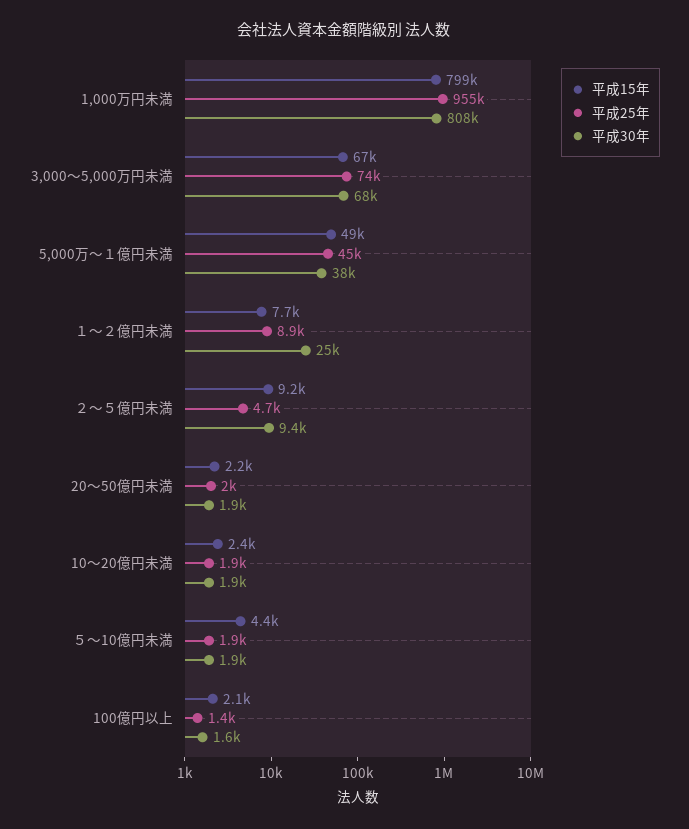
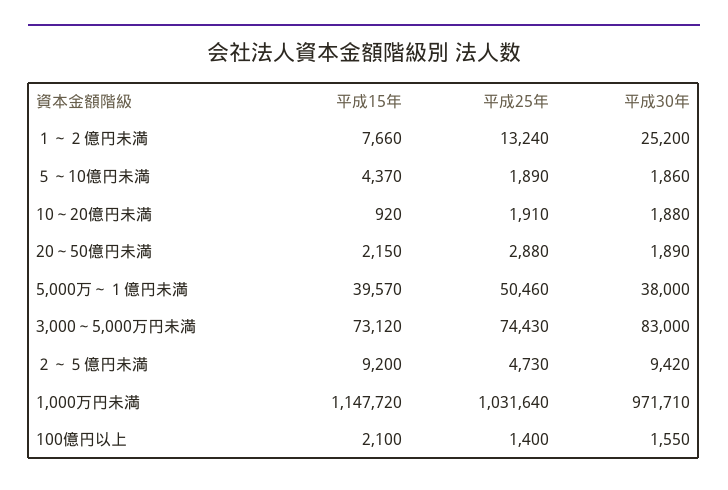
  {
    "平成15年": {
-     "1,000万円未満": 799000,
+     "1,000万円未満": 1147720,
-     "3,000～5,000万円未満": 67000,
+     "3,000～5,000万円未満": 73120,
-     "5,000万～１億円未満": 49000,
+     "5,000万～１億円未満": 39570,
      "１～２億円未満": 7660,
      "２～５億円未満": 9200,
      "20～50億円未満": 2150,
-     "10～20億円未満": 2400,
+     "10～20億円未満": 920,
      "５～10億円未満": 4370,
      "100億円以上": 2100
    },
    "平成25年": {
-     "1,000万円未満": 955000,
+     "1,000万円未満": 1031640,
      "3,000～5,000万円未満": 74430,
-     "5,000万～１億円未満": 45000,
+     "5,000万～１億円未満": 50460,
-     "１～２億円未満": 8900,
+     "１～２億円未満": 13240,
      "２～５億円未満": 4730,
-     "20～50億円未満": 2000,
+     "20～50億円未満": 2880,
      "10～20億円未満": 1910,
      "５～10億円未満": 1890,
      "100億円以上": 1400
    },
    "平成30年": {
-     "1,000万円未満": 808000,
+     "1,000万円未満": 971710,
-     "3,000～5,000万円未満": 68000,
+     "3,000～5,000万円未満": 83000,
      "5,000万～１億円未満": 38000,
      "１～２億円未満": 25200,
      "２～５億円未満": 9420,
      "20～50億円未満": 1890,
      "10～20億円未満": 1880,
      "５～10億円未満": 1860,
      "100億円以上": 1550
    }
  }

